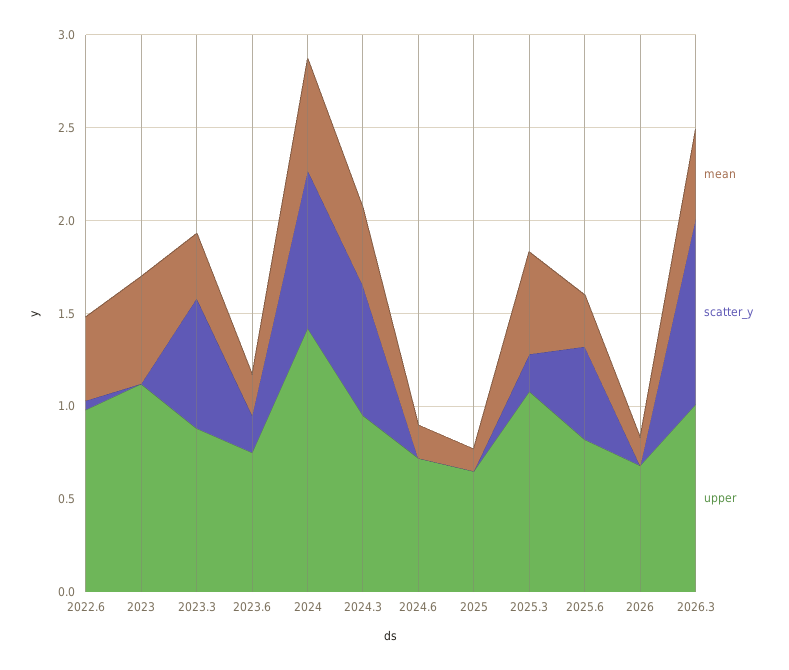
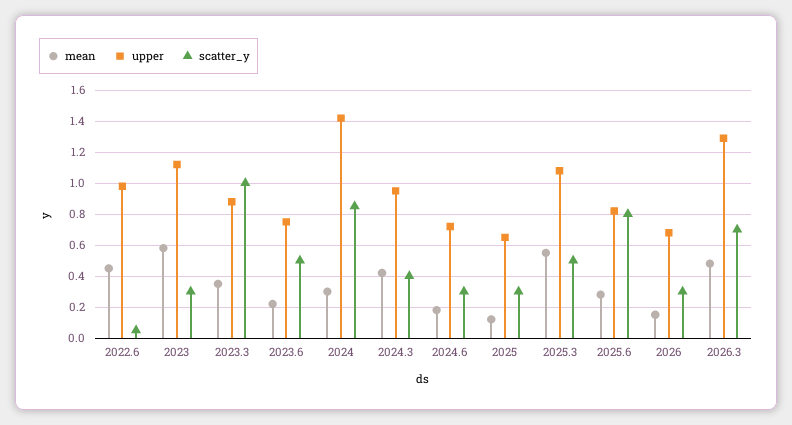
  {
    "mean": {
      "2022.6": 0.45,
      "2023": 0.6,
      "2023.3": 0.35,
      "2023.6": 0.2,
-     "2024": 0.6,
+     "2024": 0.3,
      "2024.3": 0.4,
      "2024.6": 0.2,
      "2025": 0.1,
      "2025.3": 0.55,
      "2025.6": 0.3,
      "2026": 0.15,
      "2026.3": 0.5
    },
    "scatter_y": {
      "2022.6": 0.05,
-     "2023": 0,
+     "2023": 0.3,
-     "2023.3": 0.7,
+     "2023.3": 1,
-     "2023.6": 0.2,
+     "2023.6": 0.5,
      "2024": 0.85,
-     "2024.3": 0.7,
+     "2024.3": 0.4,
-     "2024.6": 0,
+     "2024.6": 0.3,
-     "2025": 0,
+     "2025": 0.3,
-     "2025.3": 0.2,
+     "2025.3": 0.5,
-     "2025.6": 0.5,
+     "2025.6": 0.8,
-     "2026": 0,
+     "2026": 0.3,
-     "2026.3": 1
+     "2026.3": 0.7
    },
    "upper": {
      "2022.6": 1,
      "2023": 1.1,
      "2023.3": 0.9,
      "2023.6": 0.75,
      "2024": 1.4,
      "2024.3": 0.95,
      "2024.6": 0.7,
      "2025": 0.65,
      "2025.3": 1.1,
      "2025.6": 0.8,
      "2026": 0.7,
-     "2026.3": 1
+     "2026.3": 1.3
    }
  }

